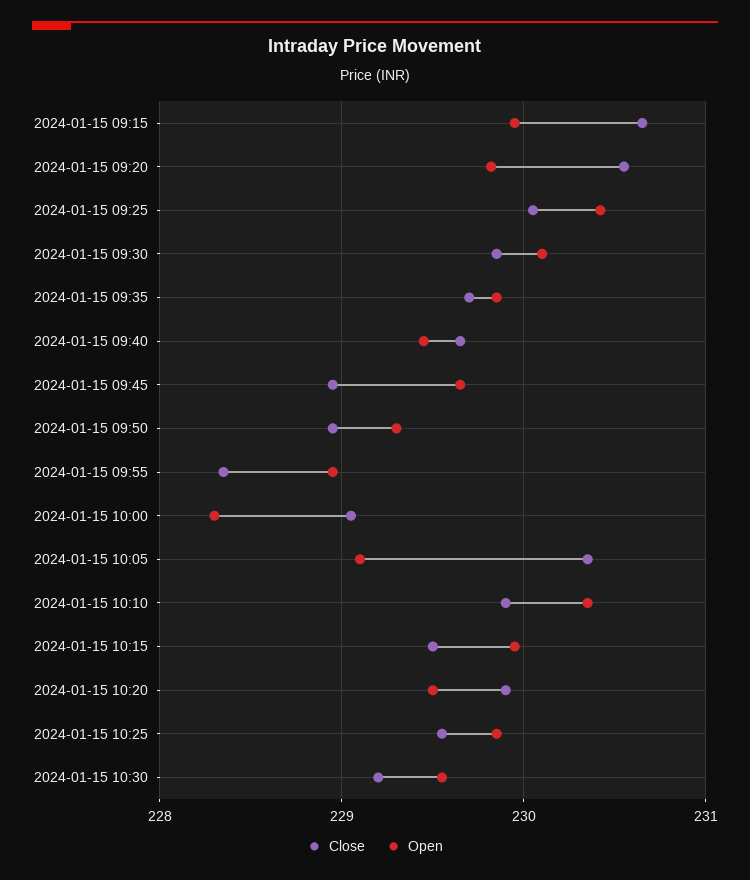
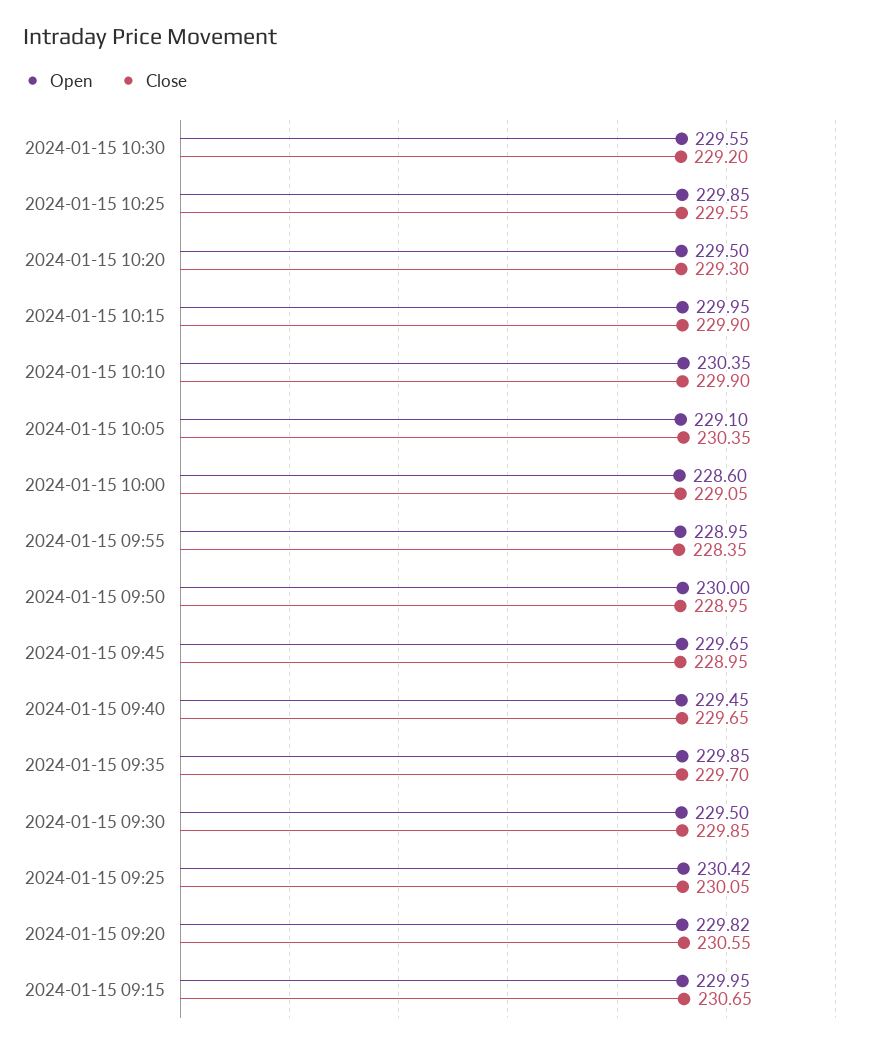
  {
    "Close": {
      "2024-01-15 09:15": 230.65,
      "2024-01-15 09:20": 230.55,
      "2024-01-15 09:25": 230.05,
      "2024-01-15 09:30": 229.85,
      "2024-01-15 09:35": 229.7,
      "2024-01-15 09:40": 229.65,
      "2024-01-15 09:45": 228.95,
      "2024-01-15 09:50": 228.95,
      "2024-01-15 09:55": 228.35,
      "2024-01-15 10:00": 229.05,
      "2024-01-15 10:05": 230.35,
      "2024-01-15 10:10": 229.9,
-     "2024-01-15 10:15": 229.5,
+     "2024-01-15 10:15": 229.9,
-     "2024-01-15 10:20": 229.9,
+     "2024-01-15 10:20": 229.3,
      "2024-01-15 10:25": 229.55,
      "2024-01-15 10:30": 229.2
    },
    "Open": {
      "2024-01-15 09:15": 229.95,
      "2024-01-15 09:20": 229.82,
      "2024-01-15 09:25": 230.42,
-     "2024-01-15 09:30": 230.1,
+     "2024-01-15 09:30": 229.5,
      "2024-01-15 09:35": 229.85,
      "2024-01-15 09:40": 229.45,
      "2024-01-15 09:45": 229.65,
-     "2024-01-15 09:50": 229.3,
+     "2024-01-15 09:50": 230,
      "2024-01-15 09:55": 228.95,
-     "2024-01-15 10:00": 228.3,
+     "2024-01-15 10:00": 228.6,
      "2024-01-15 10:05": 229.1,
      "2024-01-15 10:10": 230.35,
      "2024-01-15 10:15": 229.95,
      "2024-01-15 10:20": 229.5,
      "2024-01-15 10:25": 229.85,
      "2024-01-15 10:30": 229.55
    }
  }

